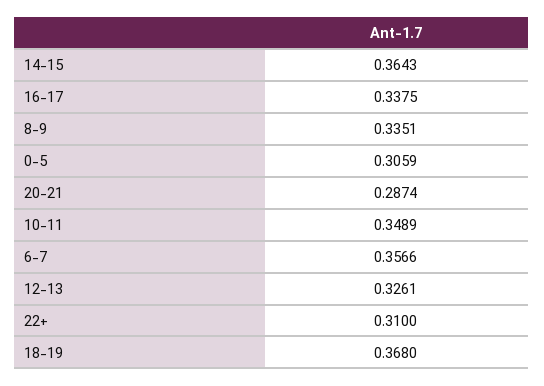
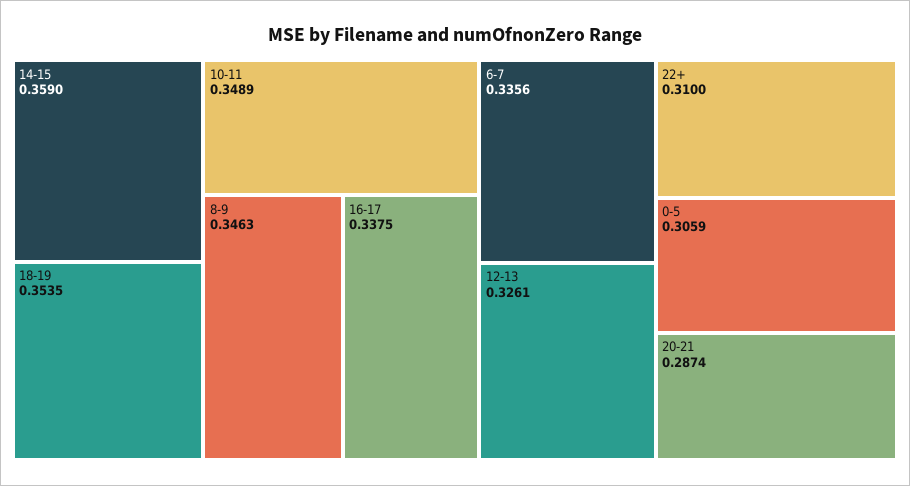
  {
-   "14-15": 0.3643,
+   "14-15": 0.359,
    "16-17": 0.3375,
-   "8-9": 0.3351,
+   "8-9": 0.3463,
    "0-5": 0.3059,
    "20-21": 0.2874,
    "10-11": 0.3489,
-   "6-7": 0.3566,
+   "6-7": 0.3356,
    "12-13": 0.3261,
    "22+": 0.31,
-   "18-19": 0.368
+   "18-19": 0.3535
  }

